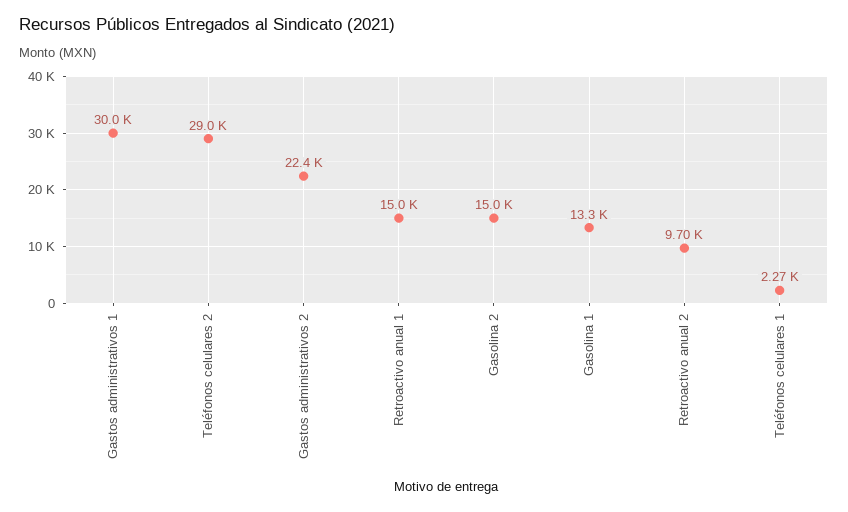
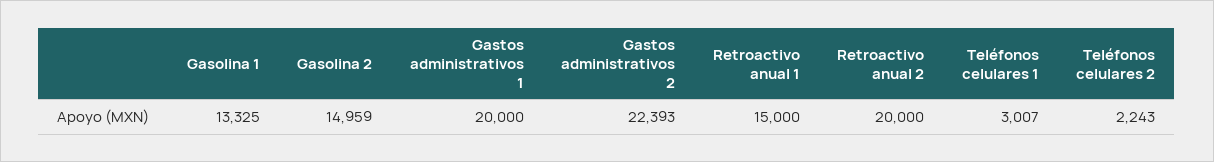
  {
-   "Gastos administrativos 1": 30000,
+   "Gastos administrativos 1": 20000,
-   "Teléfonos celulares 2": 29000,
+   "Teléfonos celulares 2": 2243,
    "Gastos administrativos 2": 22393,
    "Retroactivo anual 1": 15000,
    "Gasolina 2": 14959,
    "Gasolina 1": 13325,
-   "Retroactivo anual 2": 9700,
+   "Retroactivo anual 2": 20000,
-   "Teléfonos celulares 1": 2270
+   "Teléfonos celulares 1": 3007
  }

